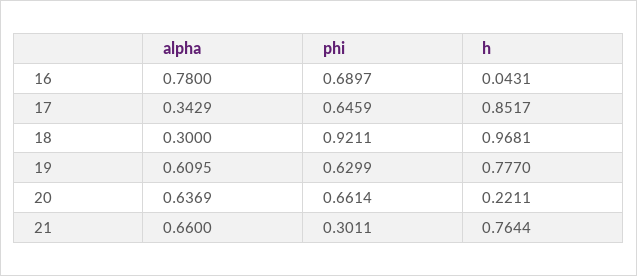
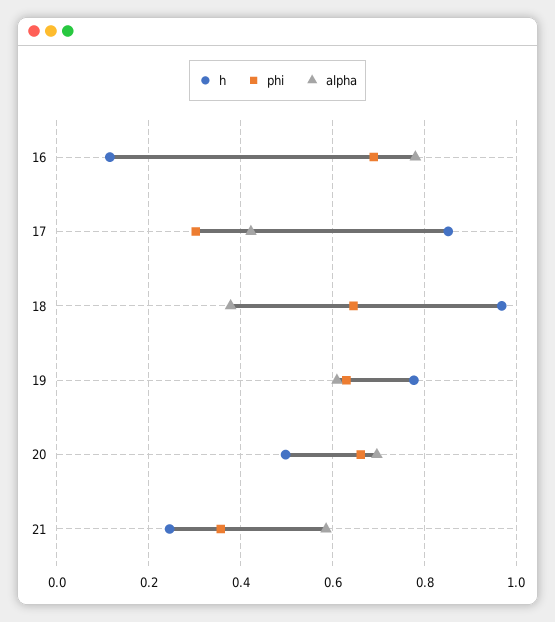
  {
    "alpha": {
      "16": 0.78,
-     "17": 0.3429,
+     "17": 0.42,
-     "18": 0.3,
+     "18": 0.38,
      "19": 0.6095,
-     "20": 0.6369,
+     "20": 0.7,
-     "21": 0.66
+     "21": 0.58
    },
    "phi": {
      "16": 0.6897,
-     "17": 0.6459,
+     "17": 0.3,
-     "18": 0.9211,
+     "18": 0.64,
      "19": 0.6299,
      "20": 0.6614,
-     "21": 0.3011
+     "21": 0.36
    },
    "h": {
-     "16": 0.0431,
+     "16": 0.12,
      "17": 0.8517,
      "18": 0.9681,
      "19": 0.777,
-     "20": 0.2211,
+     "20": 0.5,
-     "21": 0.7644
+     "21": 0.24
    }
  }

